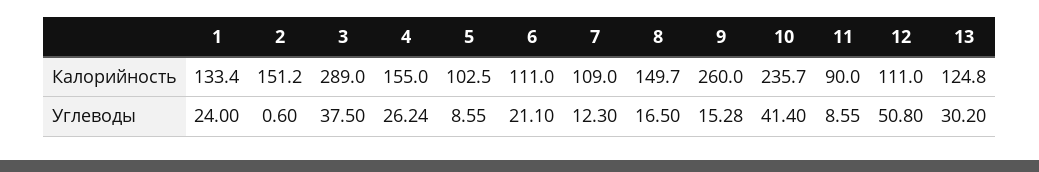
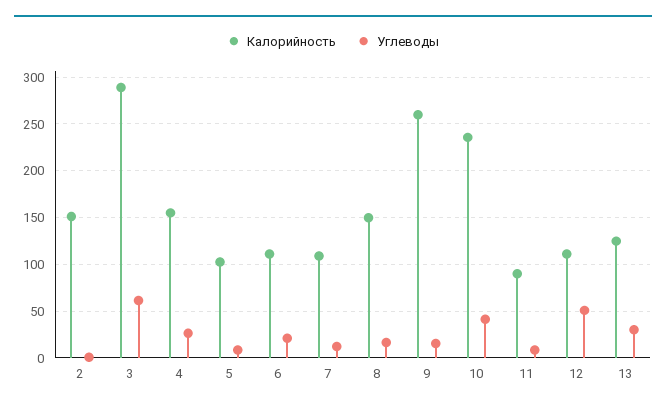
  {
    "Калорийность": {
-     "1": 133.4,
      "2": 151.2,
      "3": 289,
      "4": 155,
      "5": 102.5,
      "6": 111,
      "7": 109,
      "8": 149.7,
      "9": 260,
      "10": 235.7,
      "11": 90,
      "12": 111,
      "13": 124.8
    },
    "Углеводы": {
-     "1": 24,
      "2": 0.6,
-     "3": 37.5,
+     "3": 60,
      "4": 26.24,
      "5": 8.55,
      "6": 21.1,
      "7": 12.3,
      "8": 16.5,
      "9": 15.28,
      "10": 41.4,
      "11": 8.55,
      "12": 50.8,
      "13": 30.2
    }
  }

